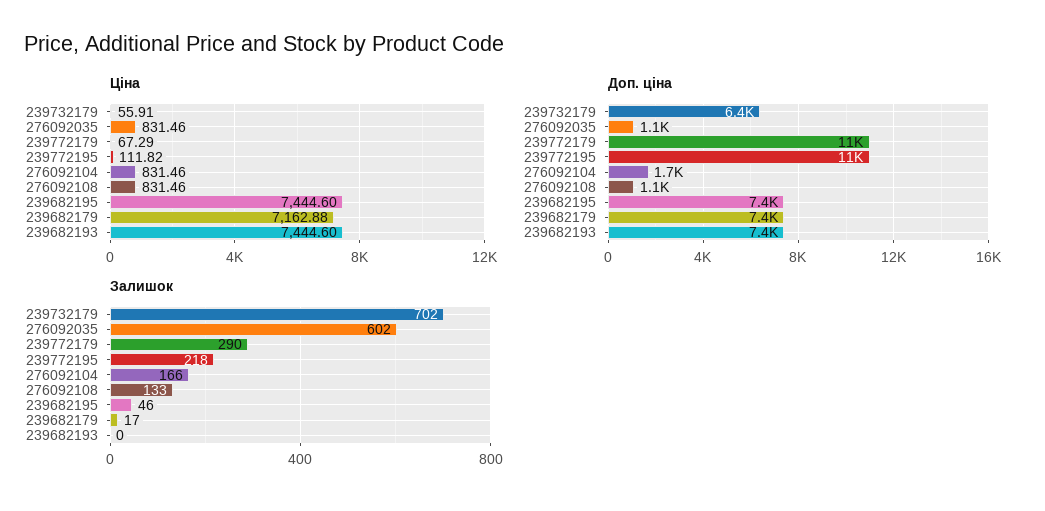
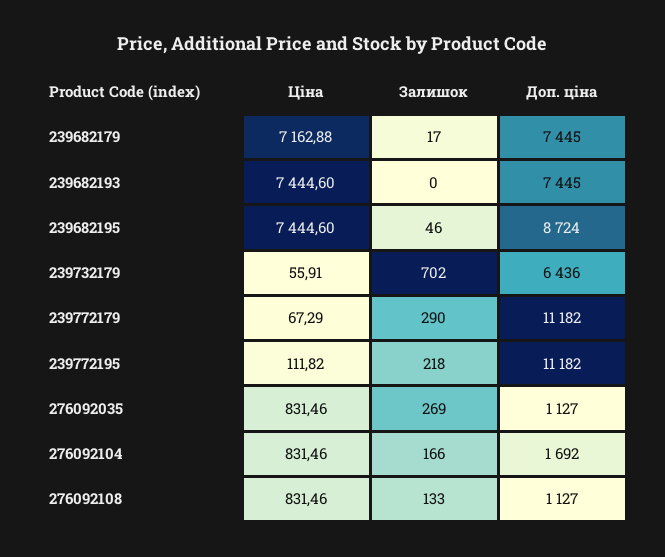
  {
    "Ціна": {
      "239732179": 55.91,
      "276092035": 831.46,
      "239772179": 67.29,
      "239772195": 111.82,
      "276092104": 831.46,
      "276092108": 831.46,
      "239682195": 7444.6,
      "239682179": 7162.88,
      "239682193": 7444.6
    },
    "Доп. ціна": {
      "239732179": 6436,
      "276092035": 1127,
      "239772179": 11182,
      "239772195": 11182,
      "276092104": 1692,
      "276092108": 1127,
-     "239682195": 7400,
+     "239682195": 8724,
      "239682179": 7445,
      "239682193": 7445
    },
    "Залишок": {
      "239732179": 702,
-     "276092035": 602,
+     "276092035": 269,
      "239772179": 290,
      "239772195": 218,
      "276092104": 166,
      "276092108": 133,
      "239682195": 46,
      "239682179": 17,
      "239682193": 0
    }
  }

